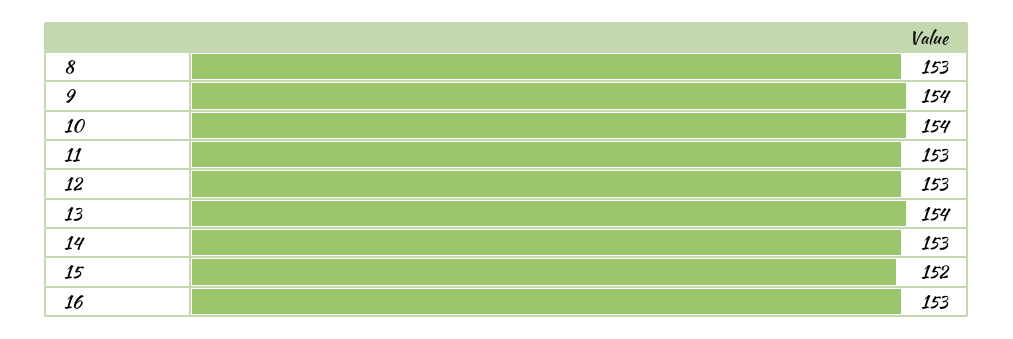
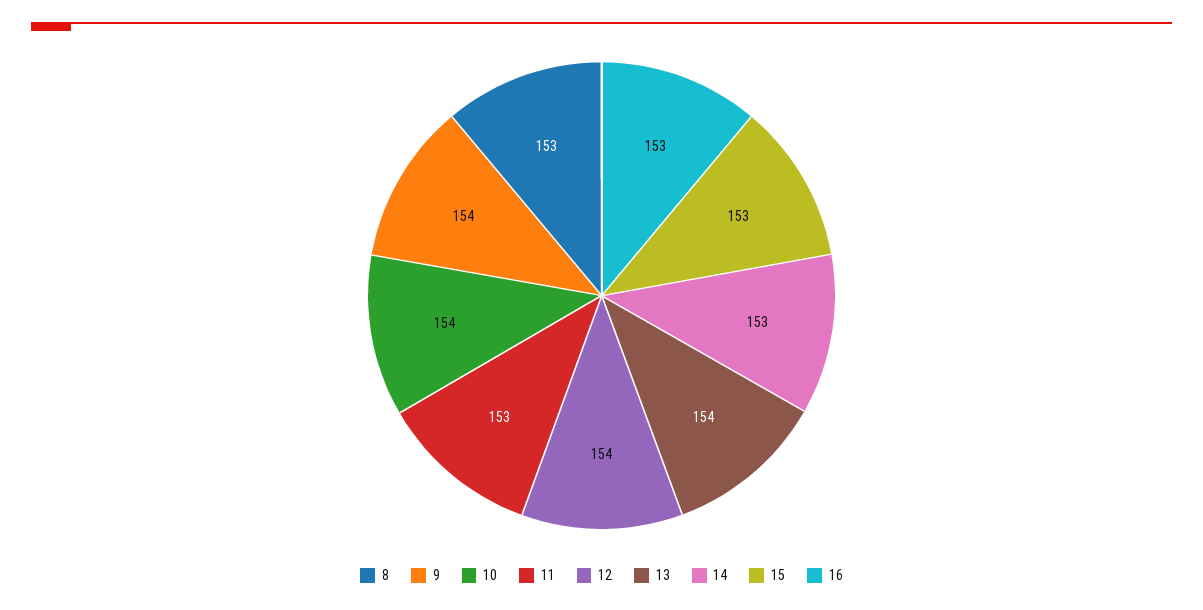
  {
    "8": 153,
    "9": 154,
    "10": 154,
    "11": 153,
-   "12": 153,
+   "12": 154,
    "13": 154,
    "14": 153,
-   "15": 152,
+   "15": 153,
    "16": 153
  }

